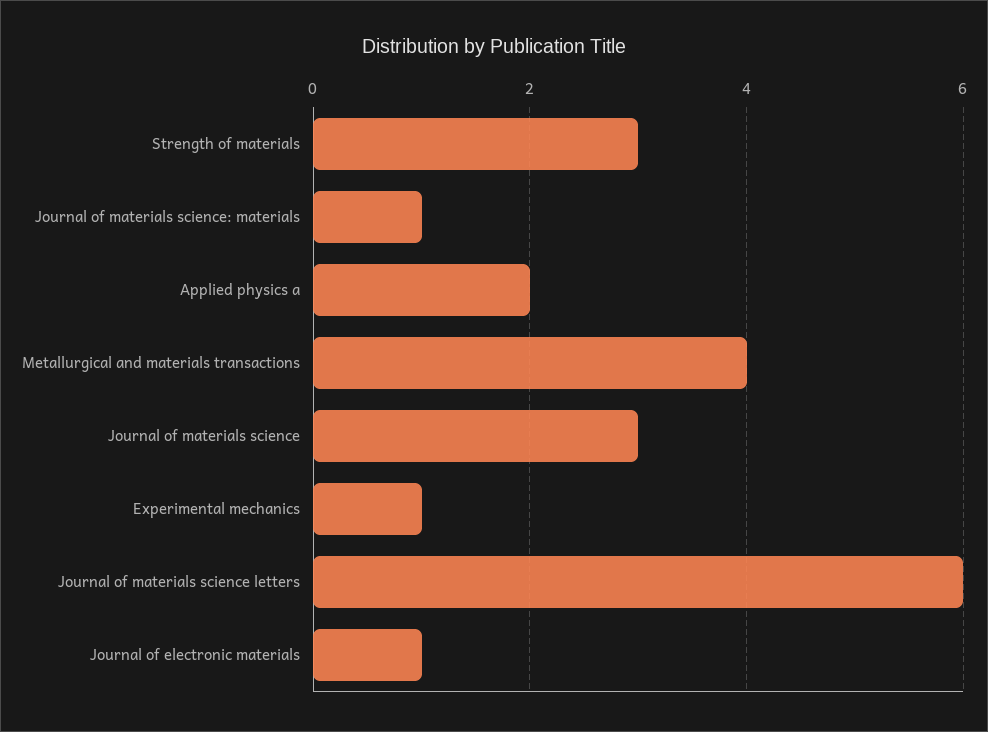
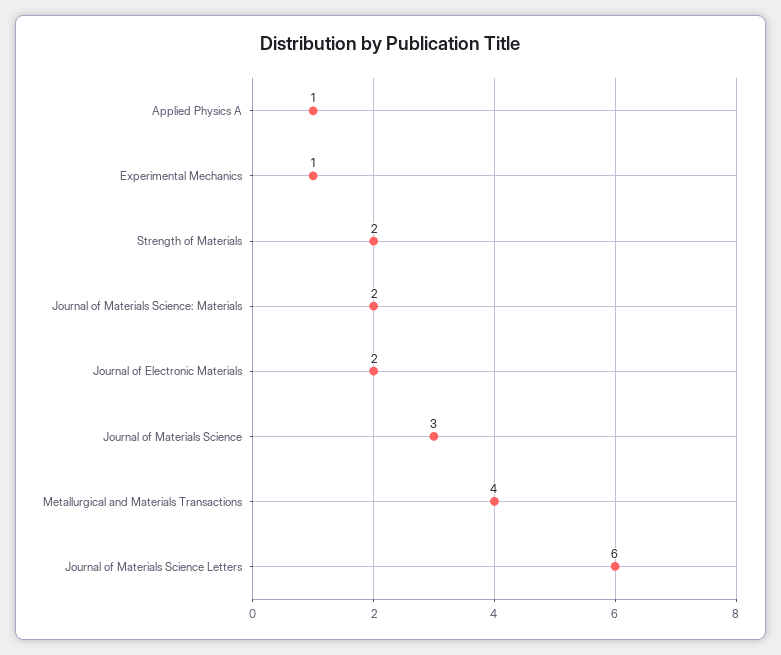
  {
-   "Strength of materials": 3,
+   "Strength of materials": 2,
-   "Journal of materials science: materials": 1,
+   "Journal of materials science: materials": 2,
-   "Applied physics a": 2,
+   "Applied physics a": 1,
    "Metallurgical and materials transactions": 4,
    "Journal of materials science": 3,
    "Experimental mechanics": 1,
    "Journal of materials science letters": 6,
-   "Journal of electronic materials": 1
+   "Journal of electronic materials": 2
  }

